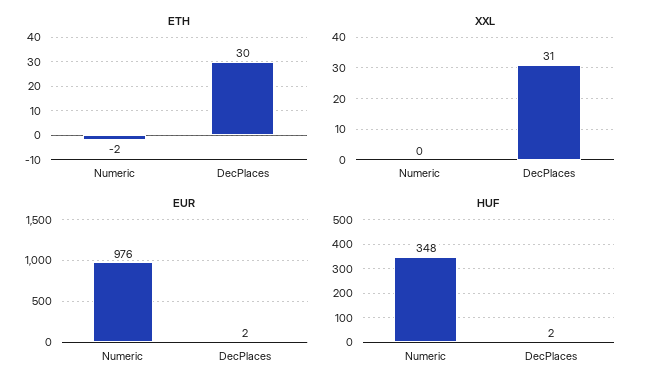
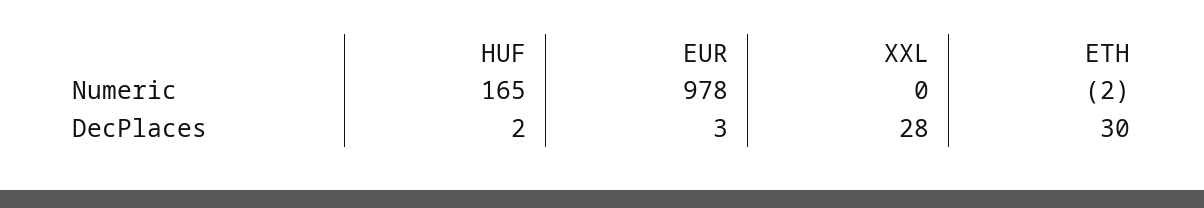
  {
    "ETH": {
      "Numeric": -2,
      "DecPlaces": 30
    },
    "XXL": {
      "Numeric": 0,
-     "DecPlaces": 31
+     "DecPlaces": 28
    },
    "EUR": {
-     "Numeric": 976,
+     "Numeric": 978,
-     "DecPlaces": 2
+     "DecPlaces": 3
    },
    "HUF": {
-     "Numeric": 348,
+     "Numeric": 165,
      "DecPlaces": 2
    }
  }

